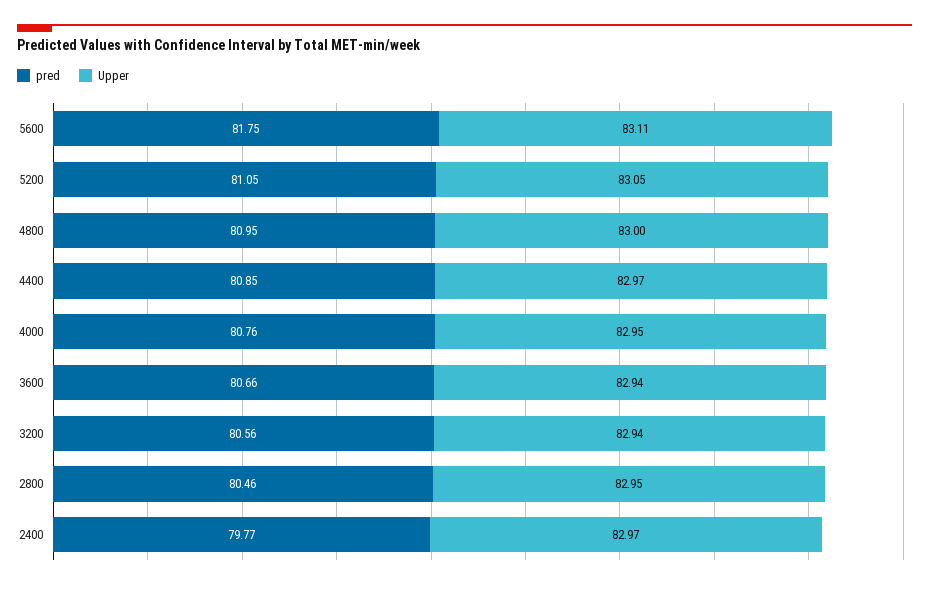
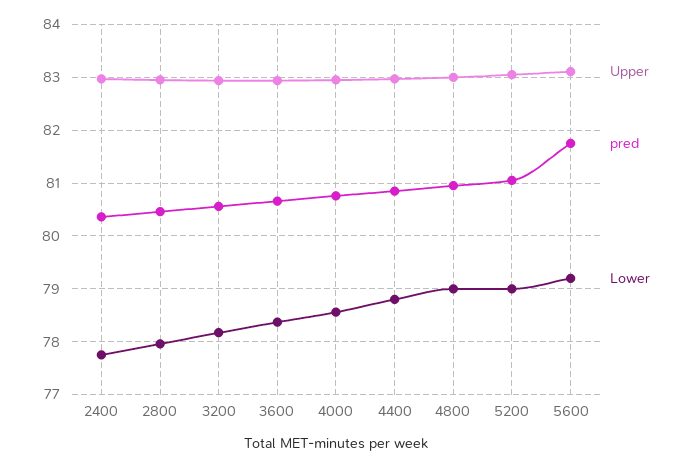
  {
    "pred": {
      "5600": 81.75,
      "5200": 81.05,
      "4800": 80.95,
      "4400": 80.85,
      "4000": 80.76,
      "3600": 80.66,
      "3200": 80.56,
      "2800": 80.46,
-     "2400": 79.77
+     "2400": 80.4
    },
    "Upper": {
      "5600": 83.11,
      "5200": 83.05,
      "4800": 83,
      "4400": 82.97,
      "4000": 82.95,
      "3600": 82.94,
      "3200": 82.94,
      "2800": 82.95,
      "2400": 82.97
-   }
+   },
+   "Lower": {
+     "2400": 77.8,
+     "2800": 78,
+     "3200": 78.2,
+     "3600": 78.4,
+     "4000": 78.6,
+     "4400": 78.8,
+     "4800": 79,
+     "5200": 79,
+     "5600": 79.2
+   }
  }

